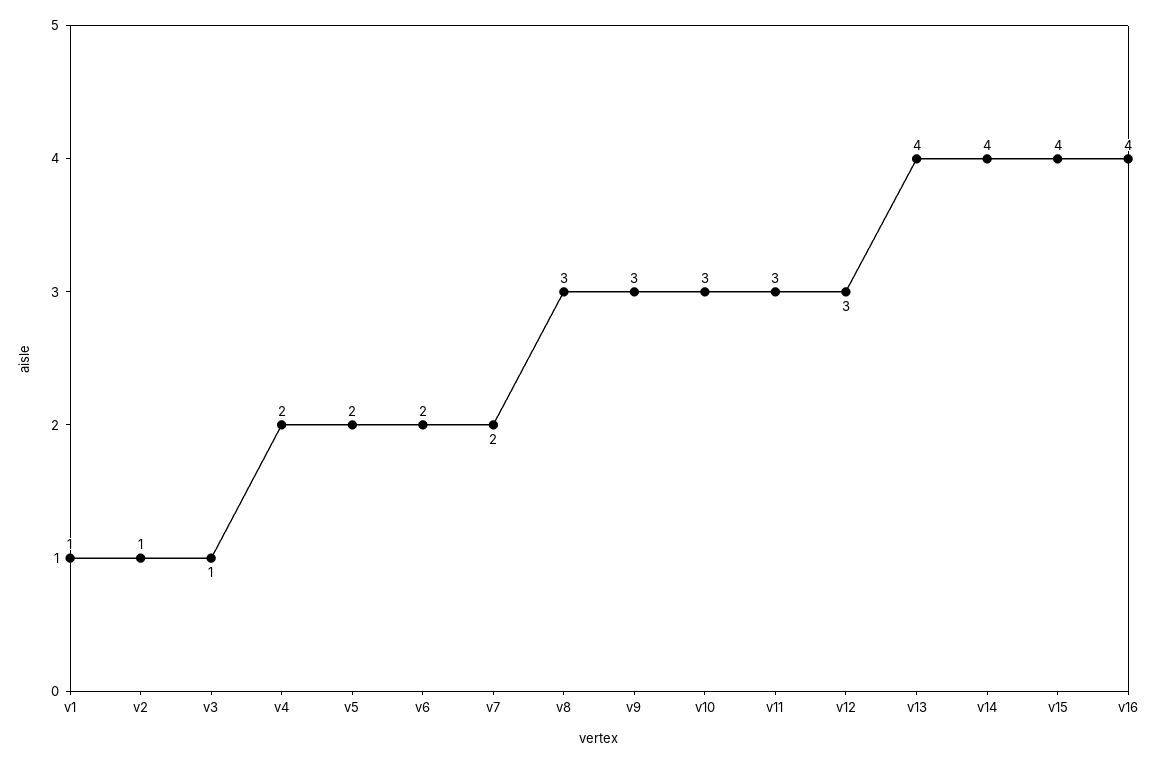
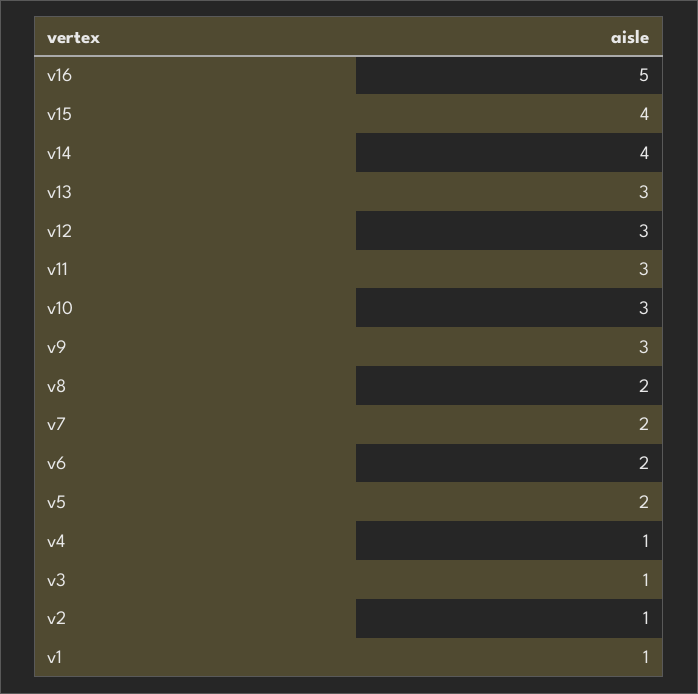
  {
    "v1": 1,
    "v2": 1,
    "v3": 1,
-   "v4": 2,
+   "v4": 1,
    "v5": 2,
    "v6": 2,
    "v7": 2,
-   "v8": 3,
+   "v8": 2,
    "v9": 3,
    "v10": 3,
    "v11": 3,
    "v12": 3,
-   "v13": 4,
+   "v13": 3,
    "v14": 4,
    "v15": 4,
-   "v16": 4
+   "v16": 5
  }

